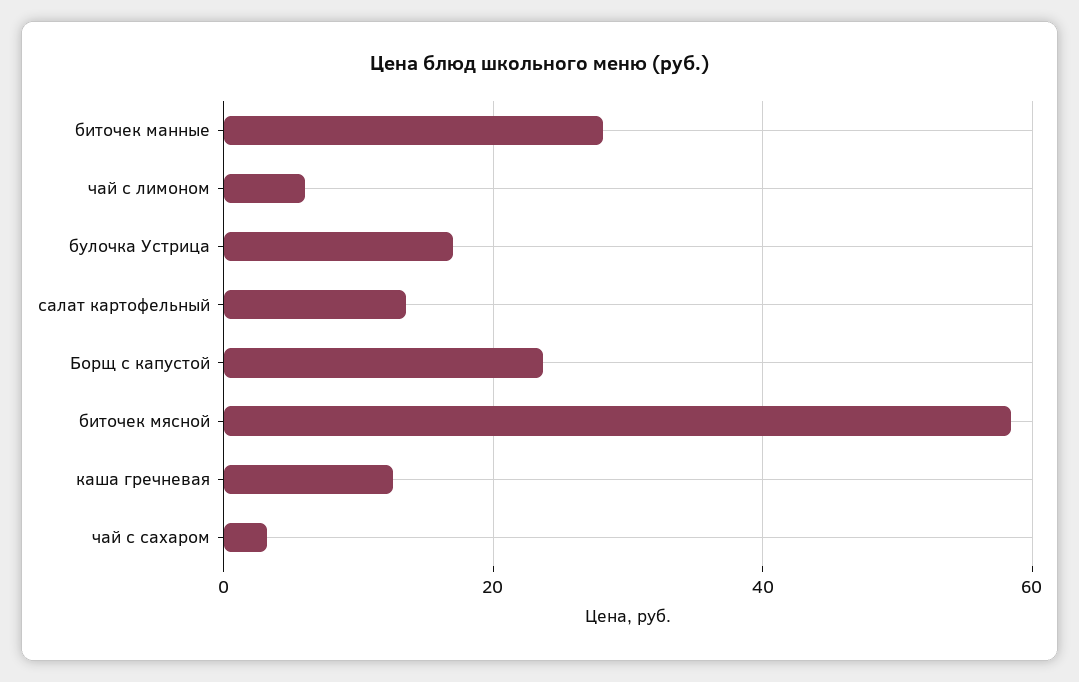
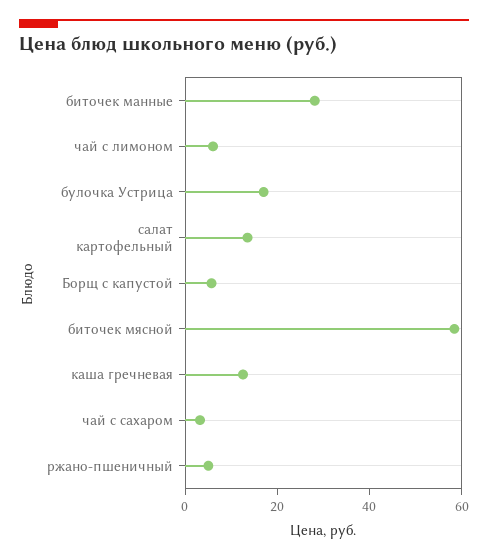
  {
    "биточек манные": 28,
    "чай с лимоном": 6,
    "булочка Устрица": 18,
    "салат картофельный": 14,
-   "Борщ с капустой": 24,
+   "Борщ с капустой": 5,
    "биточек мясной": 58,
    "каша гречневая": 12,
-   "чай с сахаром": 4
+   "чай с сахаром": 4,
+   "ржано-пшеничный": 5
  }

